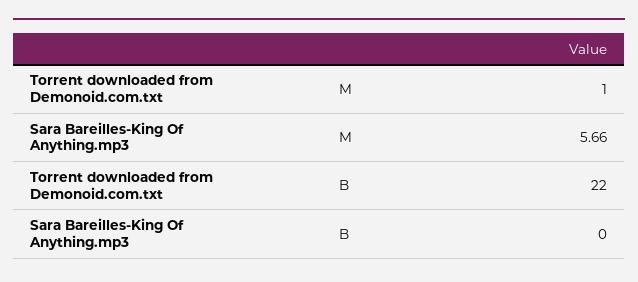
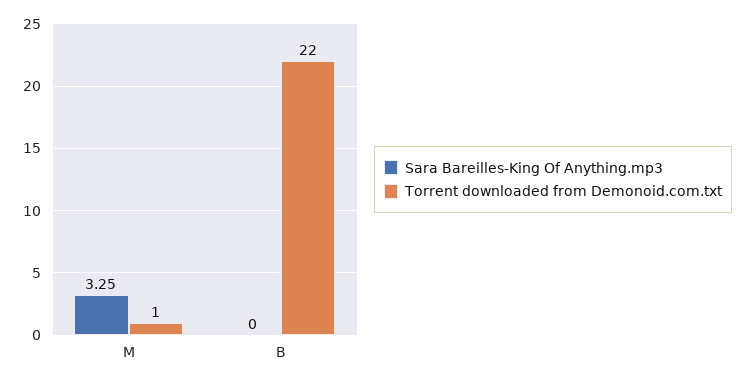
  {
    "Torrent downloaded from Demonoid.com.txt": {
      "M": 1,
      "B": 22
    },
    "Sara Bareilles-King Of Anything.mp3": {
-     "M": 5.66,
+     "M": 3.25,
      "B": 0
    }
  }

